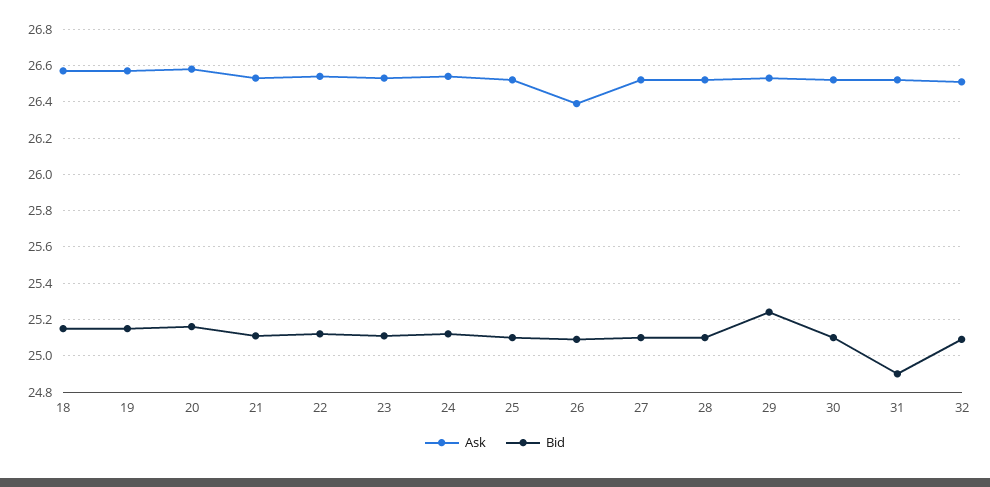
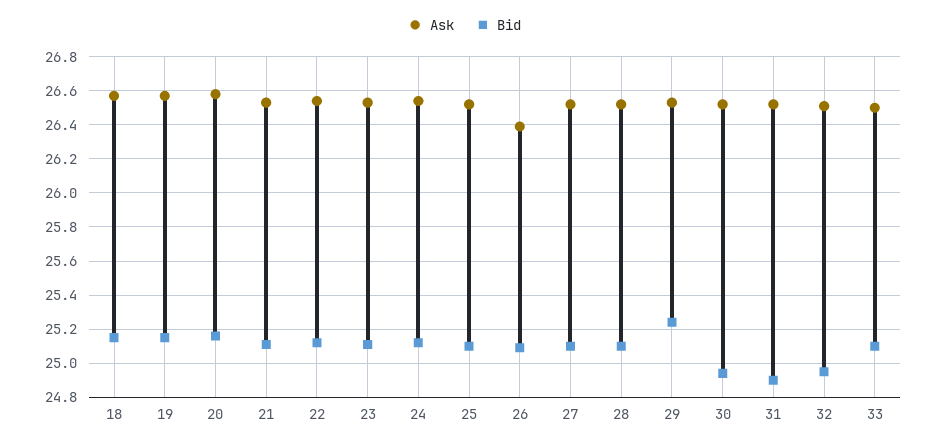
  {
    "Ask": {
      "18": 26.55,
      "19": 26.55,
      "20": 26.6,
      "21": 26.55,
      "22": 26.55,
      "23": 26.55,
      "24": 26.55,
      "25": 26.5,
      "26": 26.4,
      "27": 26.5,
      "28": 26.5,
      "29": 26.55,
      "30": 26.5,
      "31": 26.5,
-     "32": 26.5
+     "32": 26.5,
+     "33": 26.5
    },
    "Bid": {
      "18": 25.15,
      "19": 25.15,
      "20": 25.15,
      "21": 25.1,
      "22": 25.1,
      "23": 25.1,
      "24": 25.1,
      "25": 25.1,
      "26": 25.1,
      "27": 25.1,
      "28": 25.1,
      "29": 25.25,
-     "30": 25.1,
+     "30": 24.95,
      "31": 24.9,
-     "32": 25.1
+     "32": 24.95,
+     "33": 25.1
    }
  }

